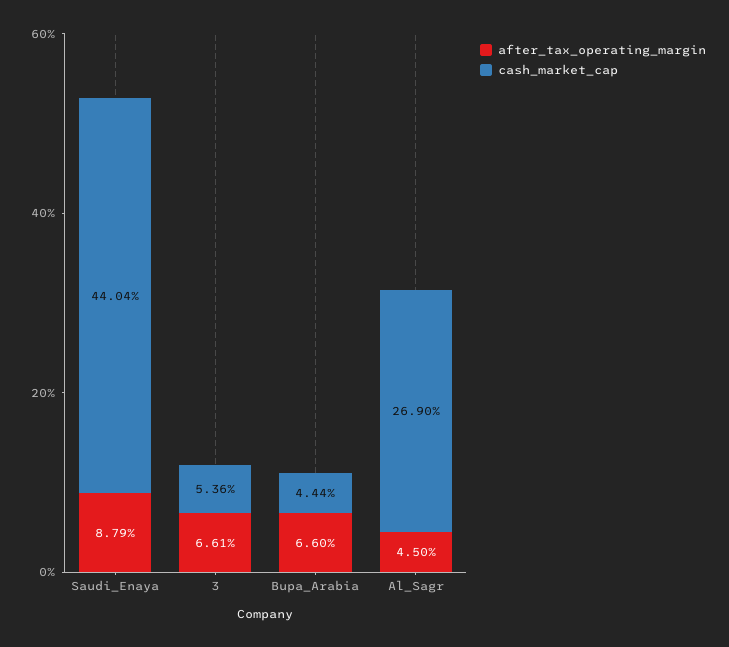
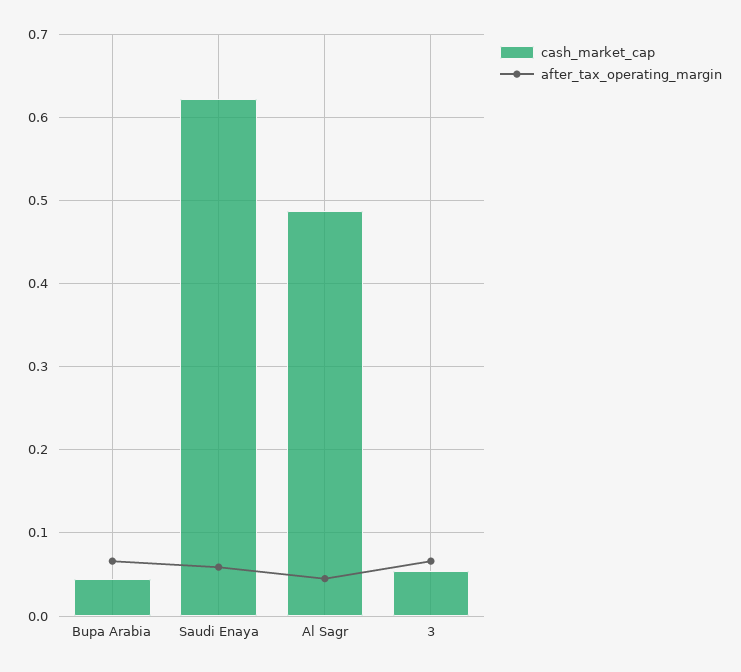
  {
    "after_tax_operating_margin": {
-     "Saudi_Enaya": 0.0879,
+     "Saudi_Enaya": 0.06,
      "3": 0.0661,
      "Bupa_Arabia": 0.066,
      "Al_Sagr": 0.045
    },
    "cash_market_cap": {
-     "Saudi_Enaya": 0.4404,
+     "Saudi_Enaya": 0.62,
      "3": 0.0536,
      "Bupa_Arabia": 0.0444,
-     "Al_Sagr": 0.269
+     "Al_Sagr": 0.49
    }
  }

